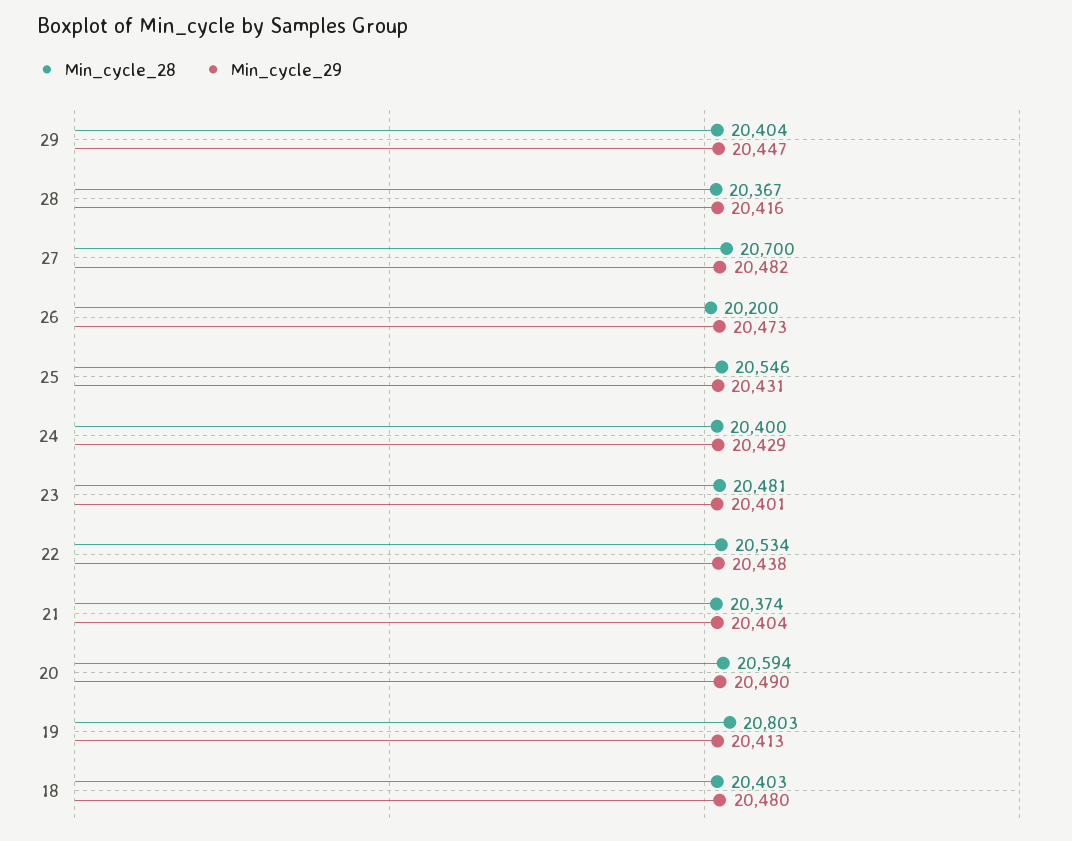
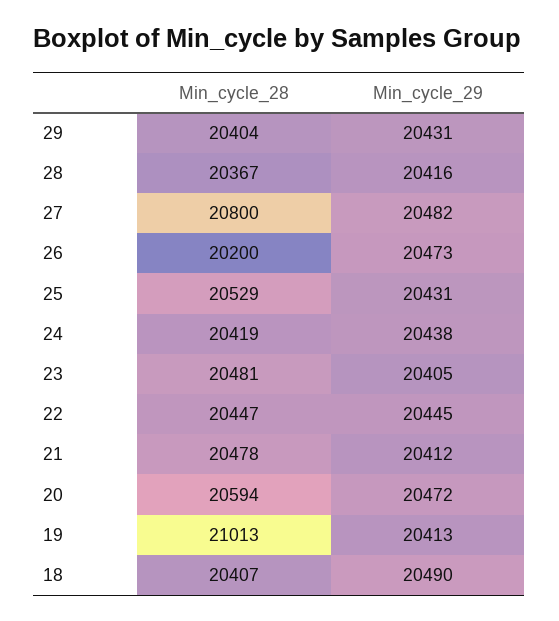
  {
    "Min_cycle_28": {
      "29": 20404,
      "28": 20367,
-     "27": 20700,
+     "27": 20800,
      "26": 20200,
-     "25": 20546,
+     "25": 20529,
-     "24": 20400,
+     "24": 20419,
      "23": 20481,
-     "22": 20534,
+     "22": 20447,
-     "21": 20374,
+     "21": 20478,
      "20": 20594,
-     "19": 20803,
+     "19": 21013,
-     "18": 20403
+     "18": 20407
    },
    "Min_cycle_29": {
-     "29": 20447,
+     "29": 20431,
      "28": 20416,
      "27": 20482,
      "26": 20473,
      "25": 20431,
-     "24": 20429,
+     "24": 20438,
-     "23": 20401,
+     "23": 20405,
-     "22": 20438,
+     "22": 20445,
-     "21": 20404,
+     "21": 20412,
-     "20": 20490,
+     "20": 20472,
      "19": 20413,
-     "18": 20480
+     "18": 20490
    }
  }

